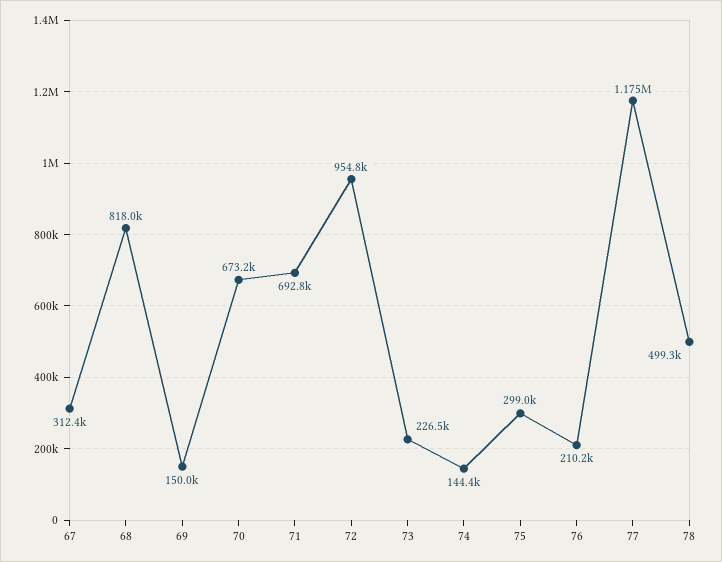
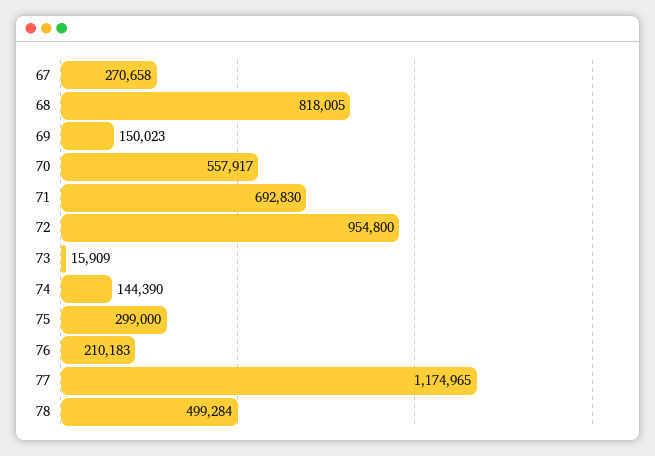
  {
-   "67": 312400,
+   "67": 270658,
    "68": 818005,
    "69": 150023,
-   "70": 673200,
+   "70": 557917,
    "71": 692830,
    "72": 954800,
-   "73": 226500,
+   "73": 15909,
    "74": 144390,
    "75": 299000,
    "76": 210183,
    "77": 1174965,
    "78": 499284
  }

